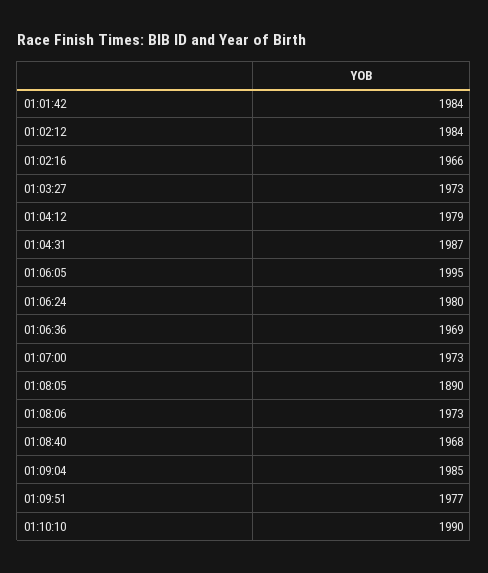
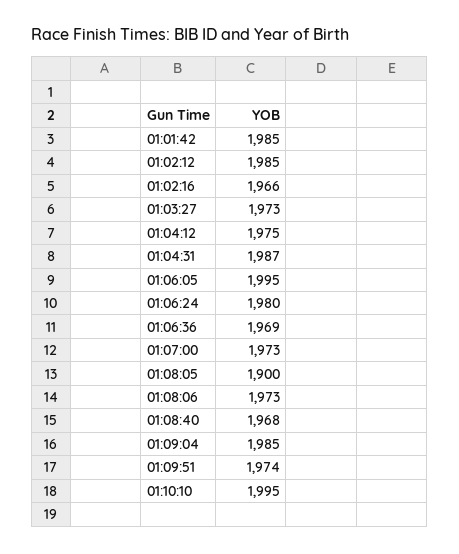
  {
-   "01:01:42": 1984,
+   "01:01:42": 1985,
-   "01:02:12": 1984,
+   "01:02:12": 1985,
    "01:02:16": 1966,
    "01:03:27": 1973,
-   "01:04:12": 1979,
+   "01:04:12": 1975,
    "01:04:31": 1987,
    "01:06:05": 1995,
    "01:06:24": 1980,
    "01:06:36": 1969,
    "01:07:00": 1973,
-   "01:08:05": 1890,
+   "01:08:05": 1900,
    "01:08:06": 1973,
    "01:08:40": 1968,
    "01:09:04": 1985,
-   "01:09:51": 1977,
+   "01:09:51": 1974,
-   "01:10:10": 1990
+   "01:10:10": 1995
  }

